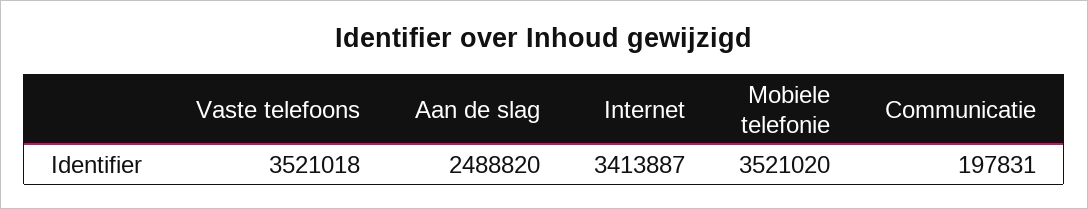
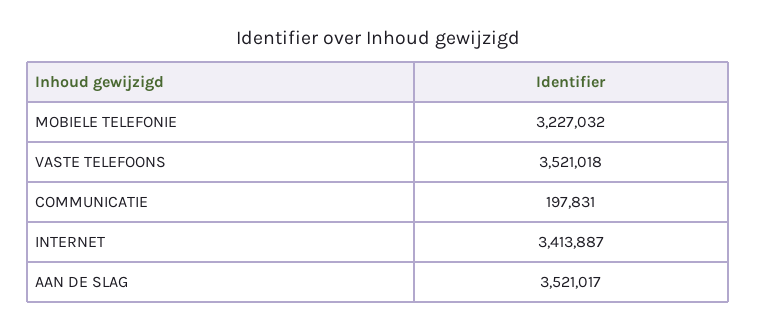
  {
    "Vaste telefoons": 3521018,
-   "Aan de slag": 2488820,
+   "Aan de slag": 3521017,
    "Internet": 3413887,
-   "Mobiele telefonie": 3521020,
+   "Mobiele telefonie": 3227032,
    "Communicatie": 197831
  }

